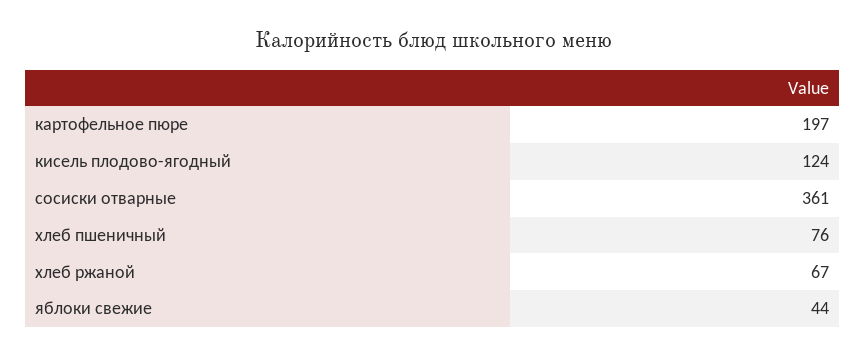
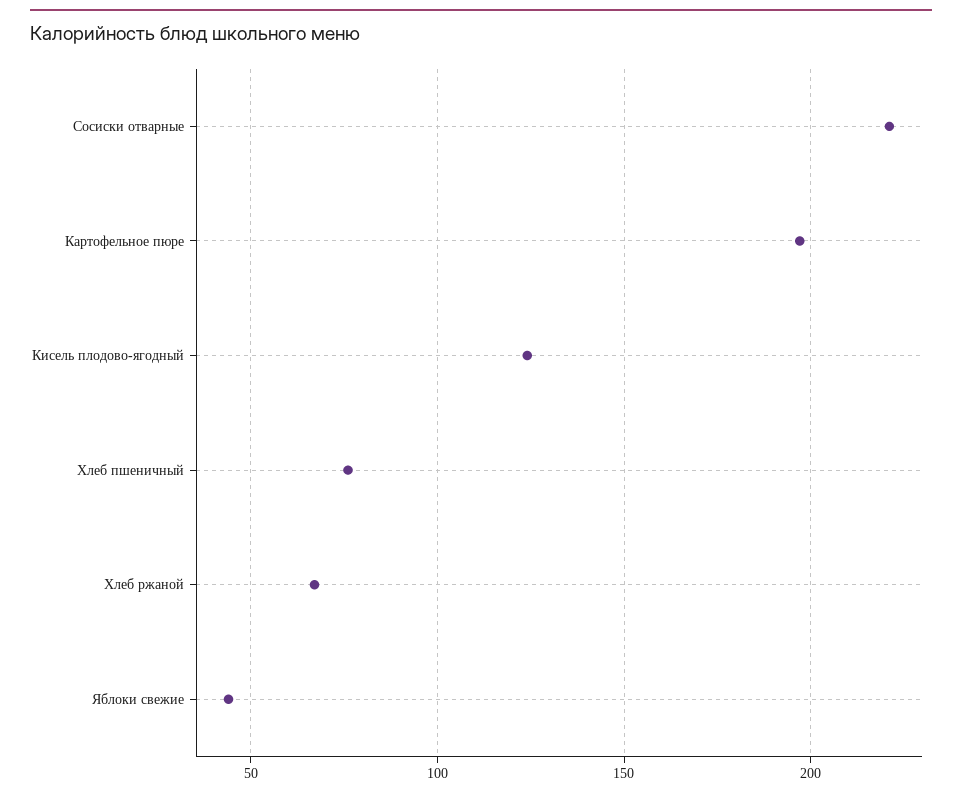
  {
    "картофельное пюре": 197,
    "кисель плодово-ягодный": 124,
-   "сосиски отварные": 361,
+   "сосиски отварные": 220,
    "хлеб пшеничный": 76,
    "хлеб ржаной": 67,
    "яблоки свежие": 44
  }

